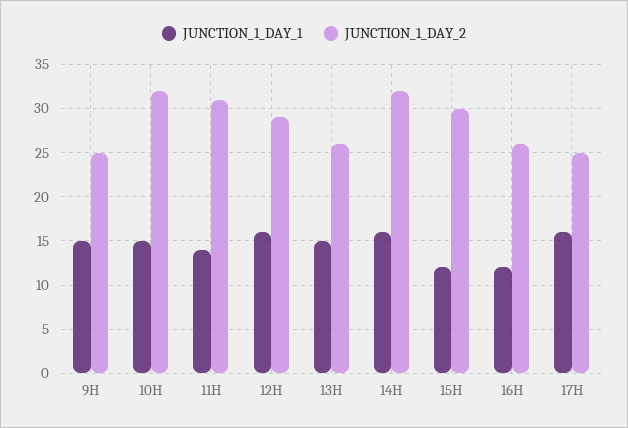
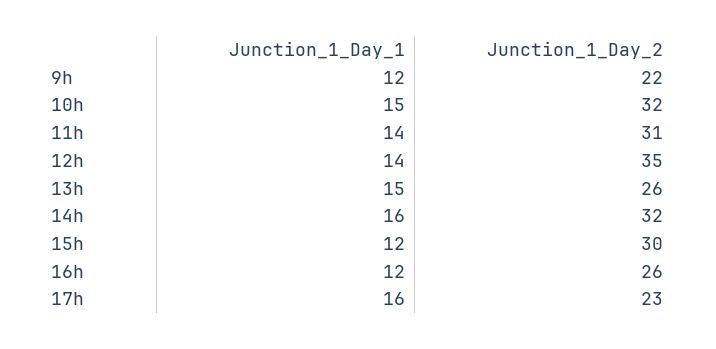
  {
    "JUNCTION_1_DAY_1": {
-     "9H": 15,
+     "9H": 12,
      "10H": 15,
      "11H": 14,
-     "12H": 16,
+     "12H": 14,
      "13H": 15,
      "14H": 16,
      "15H": 12,
      "16H": 12,
      "17H": 16
    },
    "JUNCTION_1_DAY_2": {
-     "9H": 25,
+     "9H": 22,
      "10H": 32,
      "11H": 31,
-     "12H": 29,
+     "12H": 35,
      "13H": 26,
      "14H": 32,
      "15H": 30,
      "16H": 26,
-     "17H": 25
+     "17H": 23
    }
  }

